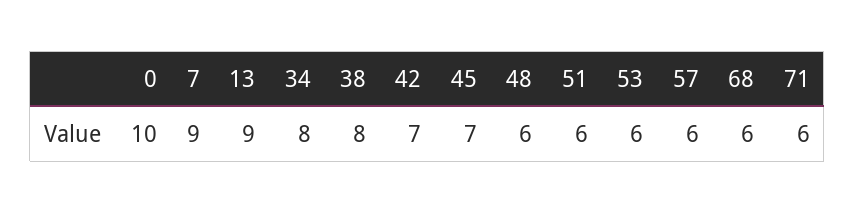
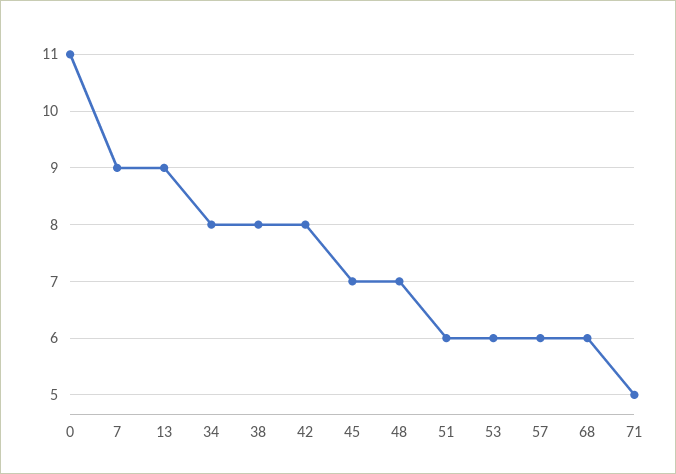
  {
-   "0": 10,
+   "0": 11,
    "7": 9,
    "13": 9,
    "34": 8,
    "38": 8,
-   "42": 7,
+   "42": 8,
    "45": 7,
-   "48": 6,
+   "48": 7,
    "51": 6,
    "53": 6,
    "57": 6,
    "68": 6,
-   "71": 6
+   "71": 5
  }

